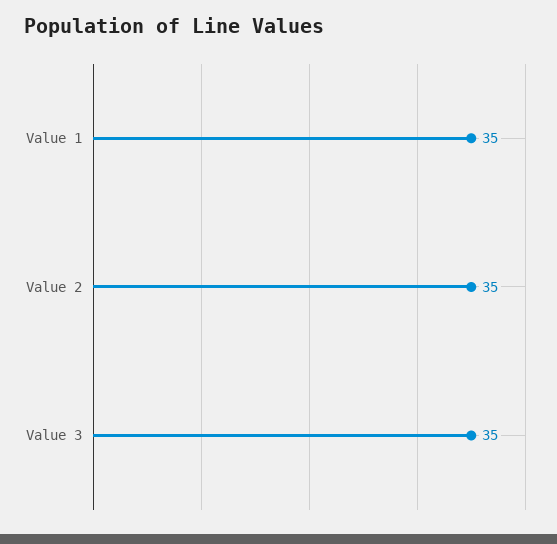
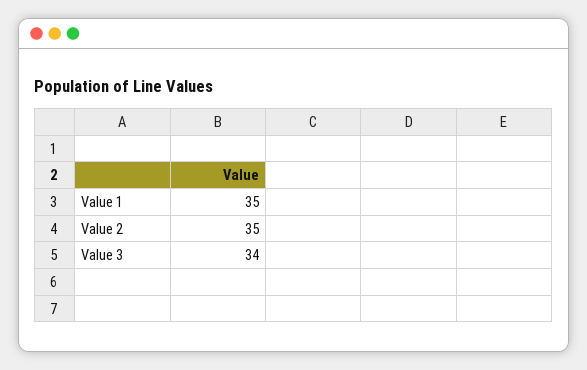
  {
    "Value 1": 35,
    "Value 2": 35,
-   "Value 3": 35
+   "Value 3": 34
  }

